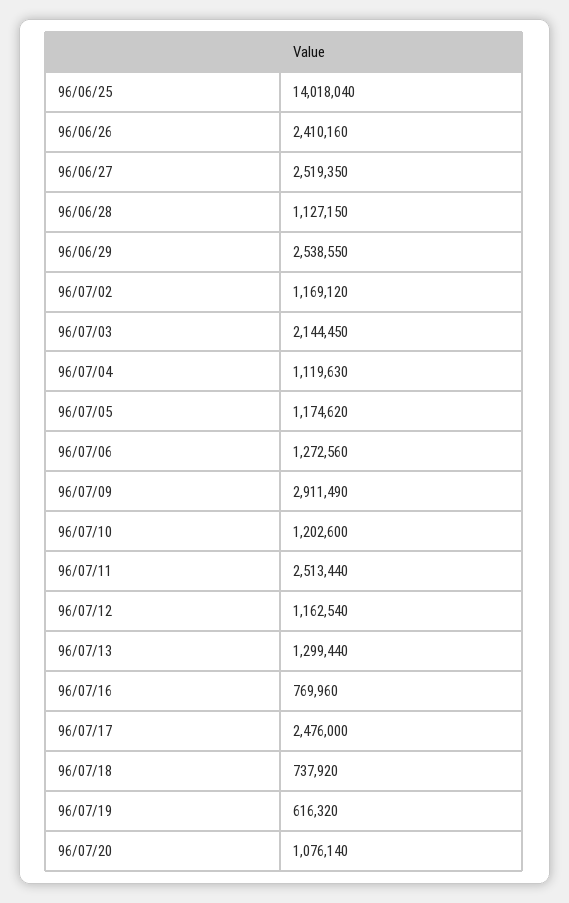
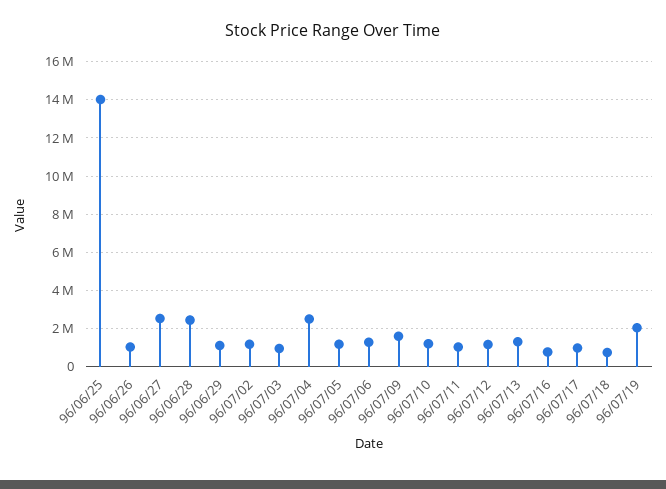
  {
    "96/06/25": 14018040,
-   "96/06/26": 2410160,
+   "96/06/26": 1000000,
    "96/06/27": 2519350,
-   "96/06/28": 1127150,
+   "96/06/28": 2500000,
-   "96/06/29": 2538550,
+   "96/06/29": 1000000,
    "96/07/02": 1169120,
-   "96/07/03": 2144450,
+   "96/07/03": 1000000,
-   "96/07/04": 1119630,
+   "96/07/04": 2500000,
    "96/07/05": 1174620,
    "96/07/06": 1272560,
-   "96/07/09": 2911490,
+   "96/07/09": 1500000,
    "96/07/10": 1202600,
-   "96/07/11": 2513440,
+   "96/07/11": 1000000,
    "96/07/12": 1162540,
    "96/07/13": 1299440,
    "96/07/16": 769960,
-   "96/07/17": 2476000,
+   "96/07/17": 1000000,
    "96/07/18": 737920,
-   "96/07/19": 616320,
+   "96/07/19": 2000000
-   "96/07/20": 1076140
  }

